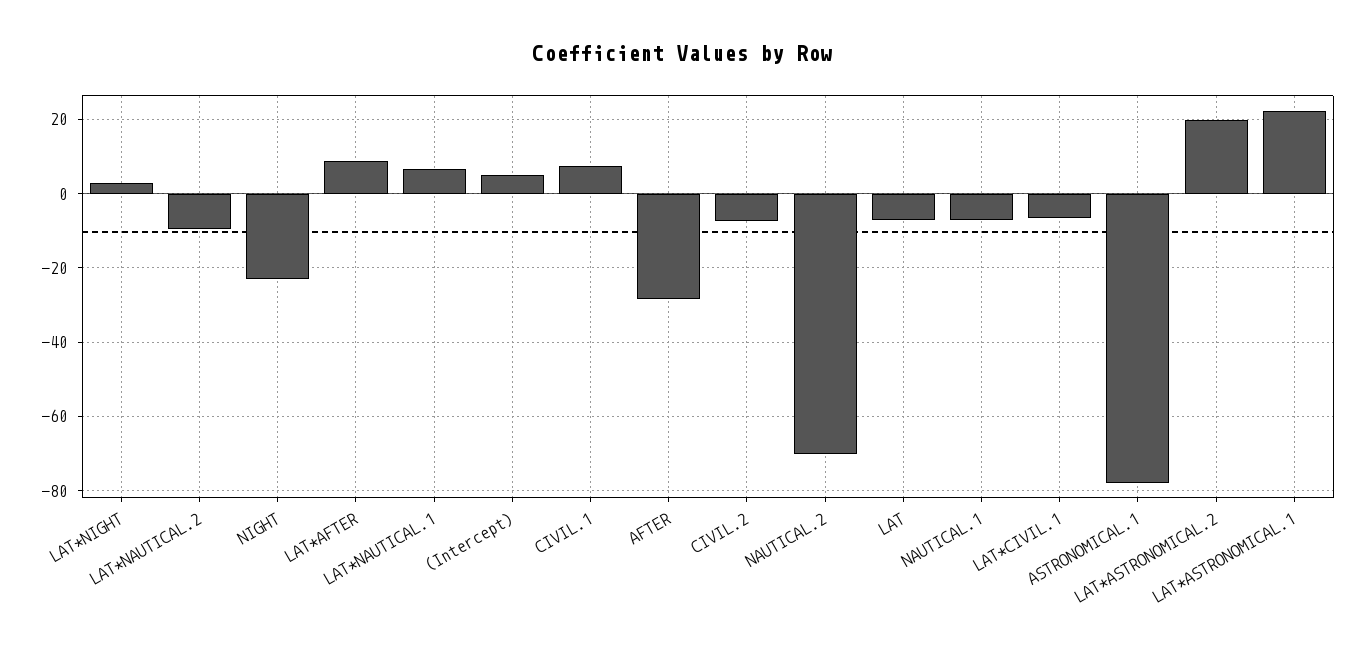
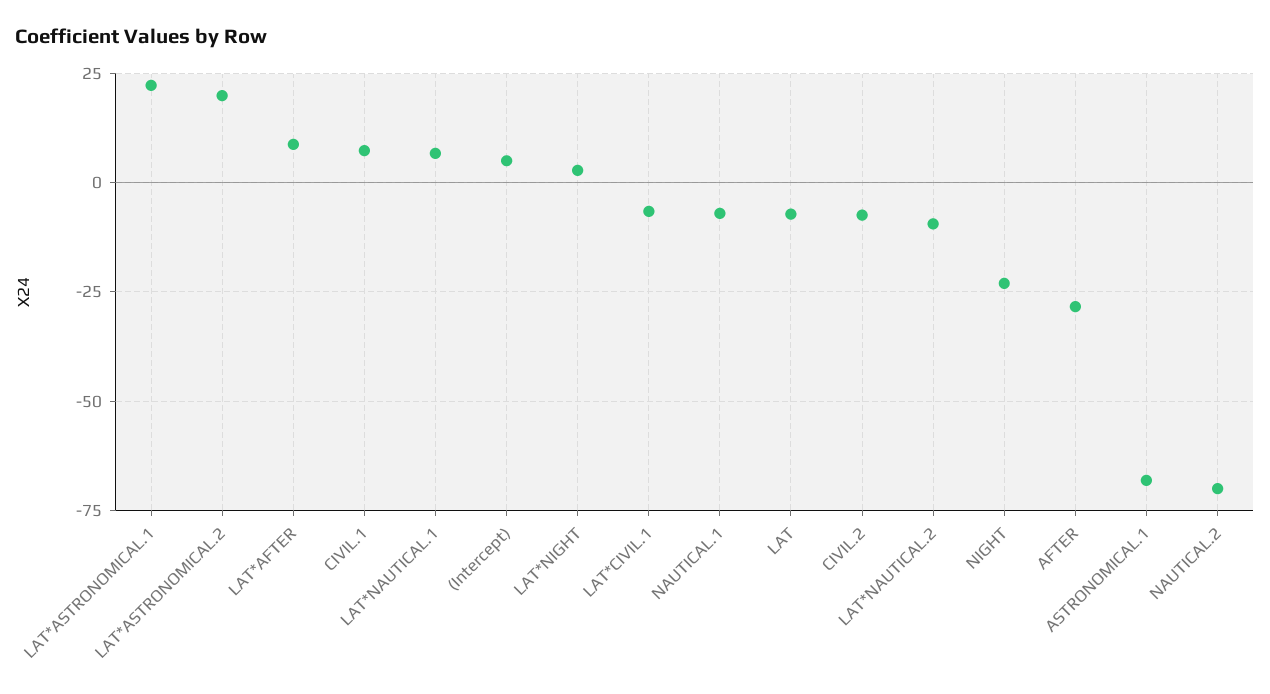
  {
    "LAT*NIGHT": 2,
    "LAT*NAUTICAL.2": -10,
    "NIGHT": -24,
    "LAT*AFTER": 8,
    "LAT*NAUTICAL.1": 6,
    "(Intercept)": 6,
    "CIVIL.1": 8,
    "AFTER": -28,
    "CIVIL.2": -8,
    "NAUTICAL.2": -70,
    "LAT": -8,
    "NAUTICAL.1": -8,
    "LAT*CIVIL.1": -6,
-   "ASTRONOMICAL.1": -78,
+   "ASTRONOMICAL.1": -67.5,
    "LAT*ASTRONOMICAL.2": 20,
    "LAT*ASTRONOMICAL.1": 22
  }

